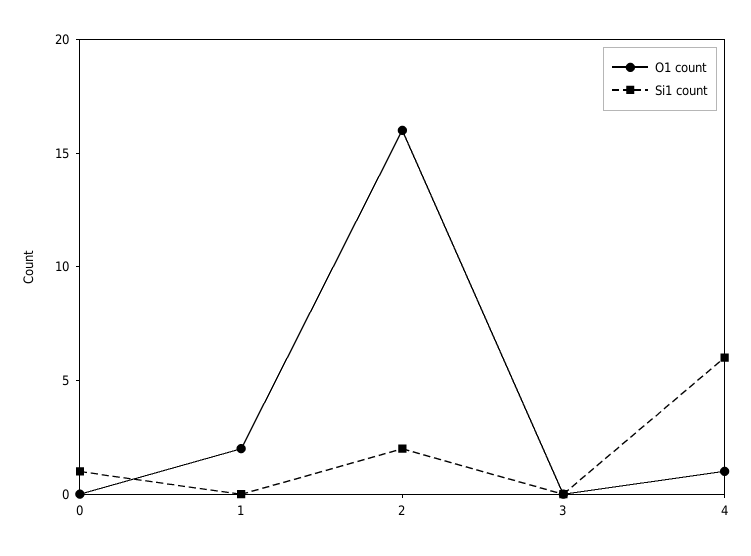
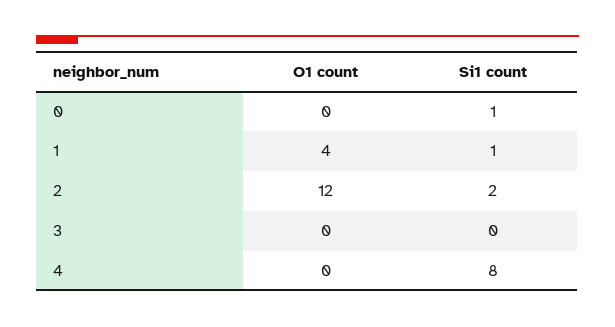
  {
    "O1 count": {
      "0": 0,
-     "1": 2,
+     "1": 4,
-     "2": 16,
+     "2": 12,
      "3": 0,
-     "4": 1
+     "4": 0
    },
    "Si1 count": {
      "0": 1,
-     "1": 0,
+     "1": 1,
      "2": 2,
      "3": 0,
-     "4": 6
+     "4": 8
    }
  }

